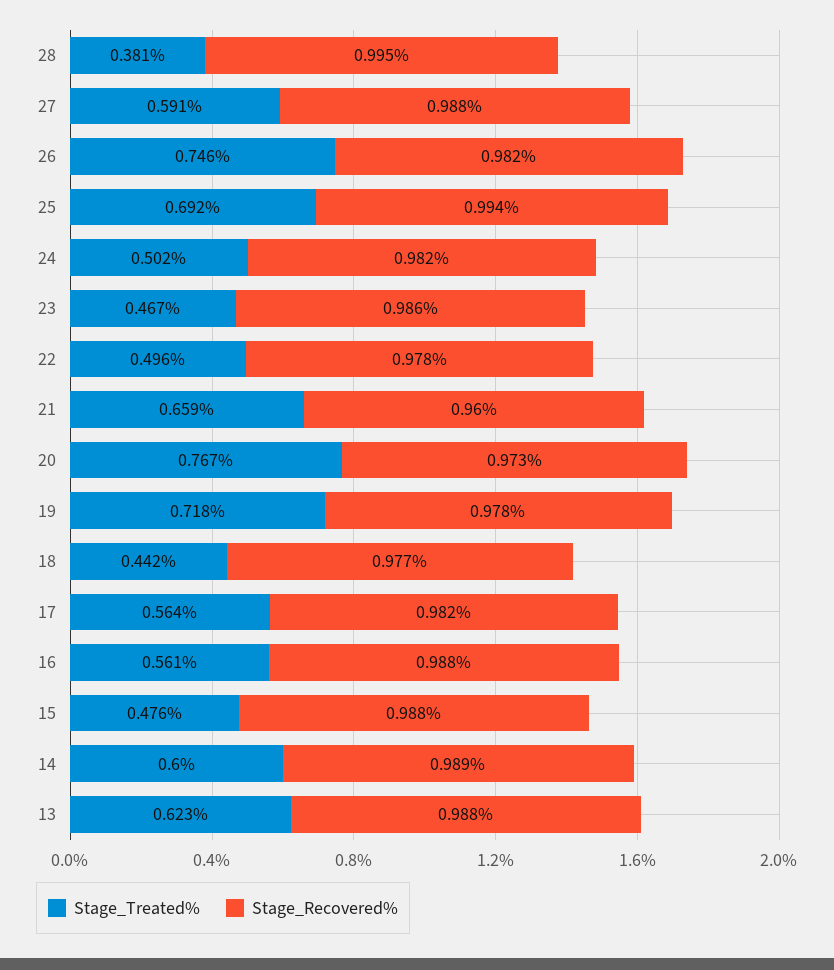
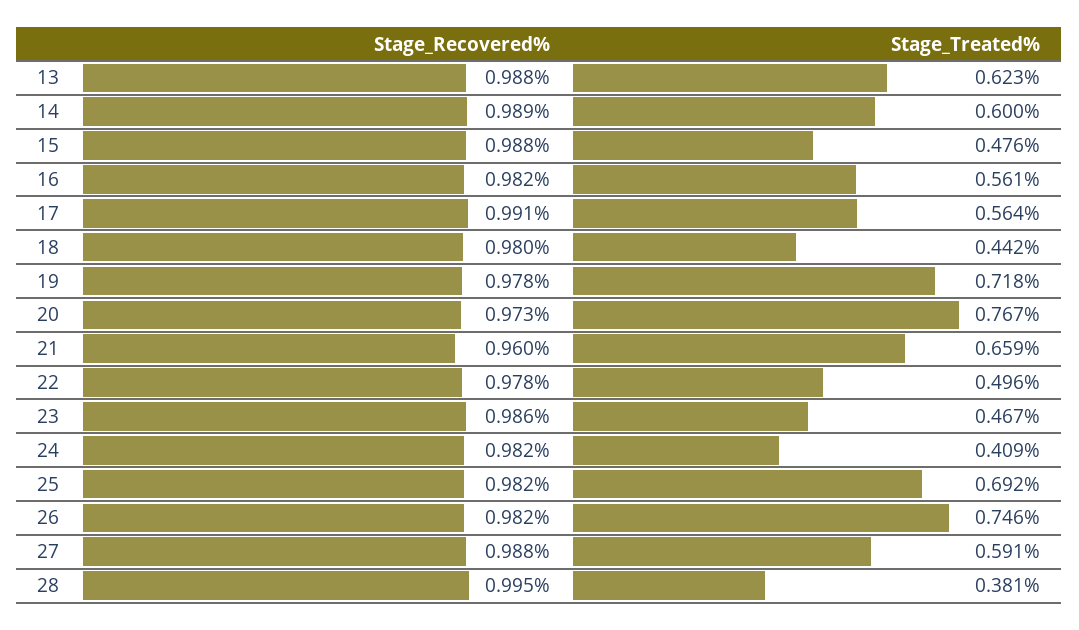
  {
    "Stage_Treated%": {
      "28": 0.381,
      "27": 0.591,
      "26": 0.746,
      "25": 0.692,
-     "24": 0.502,
+     "24": 0.409,
      "23": 0.467,
      "22": 0.496,
      "21": 0.659,
      "20": 0.767,
      "19": 0.718,
      "18": 0.442,
      "17": 0.564,
      "16": 0.561,
      "15": 0.476,
      "14": 0.6,
      "13": 0.623
    },
    "Stage_Recovered%": {
      "28": 0.995,
      "27": 0.988,
      "26": 0.982,
-     "25": 0.994,
+     "25": 0.982,
      "24": 0.982,
      "23": 0.986,
      "22": 0.978,
      "21": 0.96,
      "20": 0.973,
      "19": 0.978,
-     "18": 0.977,
+     "18": 0.98,
-     "17": 0.982,
+     "17": 0.991,
-     "16": 0.988,
+     "16": 0.982,
      "15": 0.988,
      "14": 0.989,
      "13": 0.988
    }
  }

